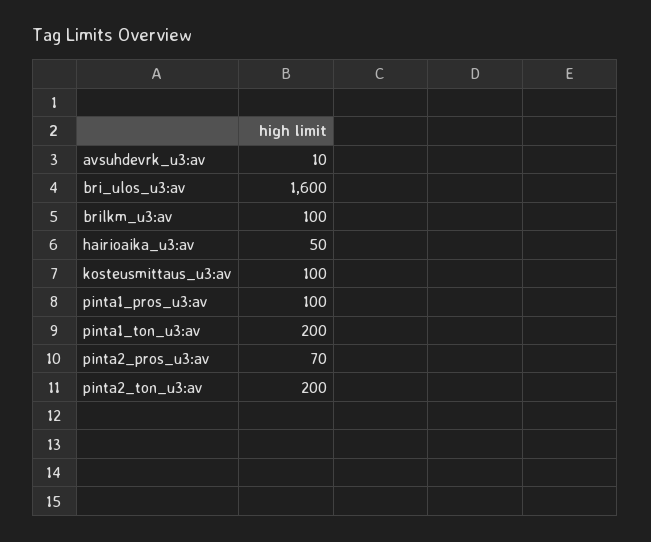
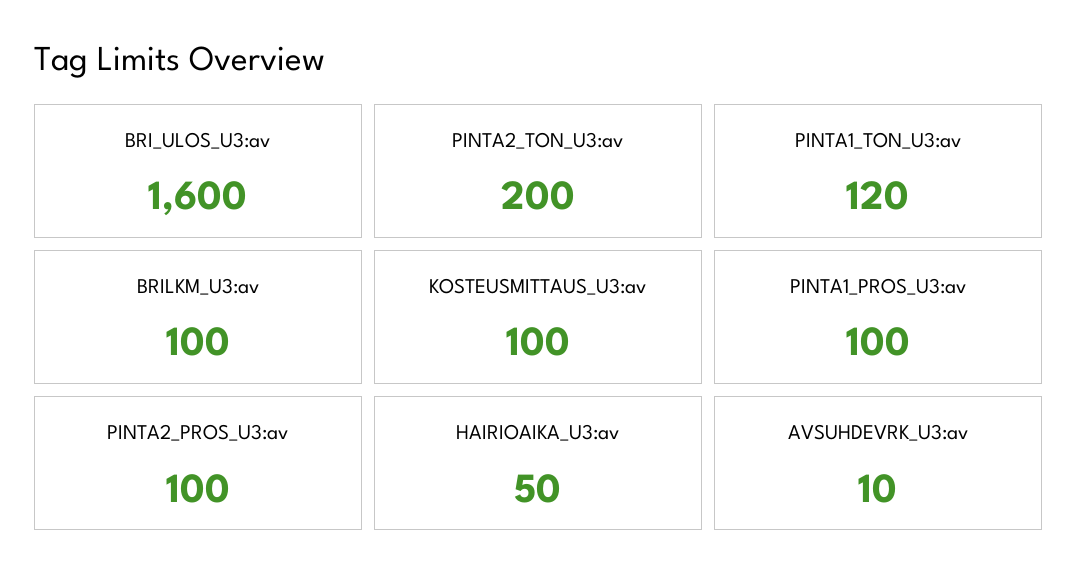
  {
    "avsuhdevrk_u3:av": 10,
    "bri_ulos_u3:av": 1600,
    "brilkm_u3:av": 100,
    "hairioaika_u3:av": 50,
    "kosteusmittaus_u3:av": 100,
    "pinta1_pros_u3:av": 100,
-   "pinta1_ton_u3:av": 200,
+   "pinta1_ton_u3:av": 120,
-   "pinta2_pros_u3:av": 70,
+   "pinta2_pros_u3:av": 100,
    "pinta2_ton_u3:av": 200
  }

